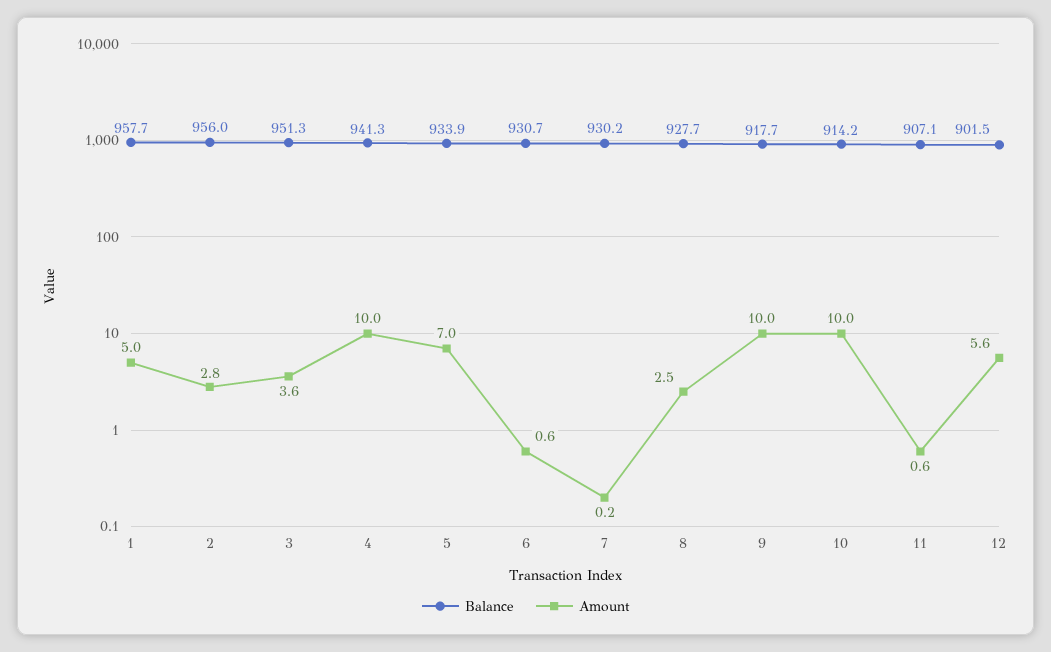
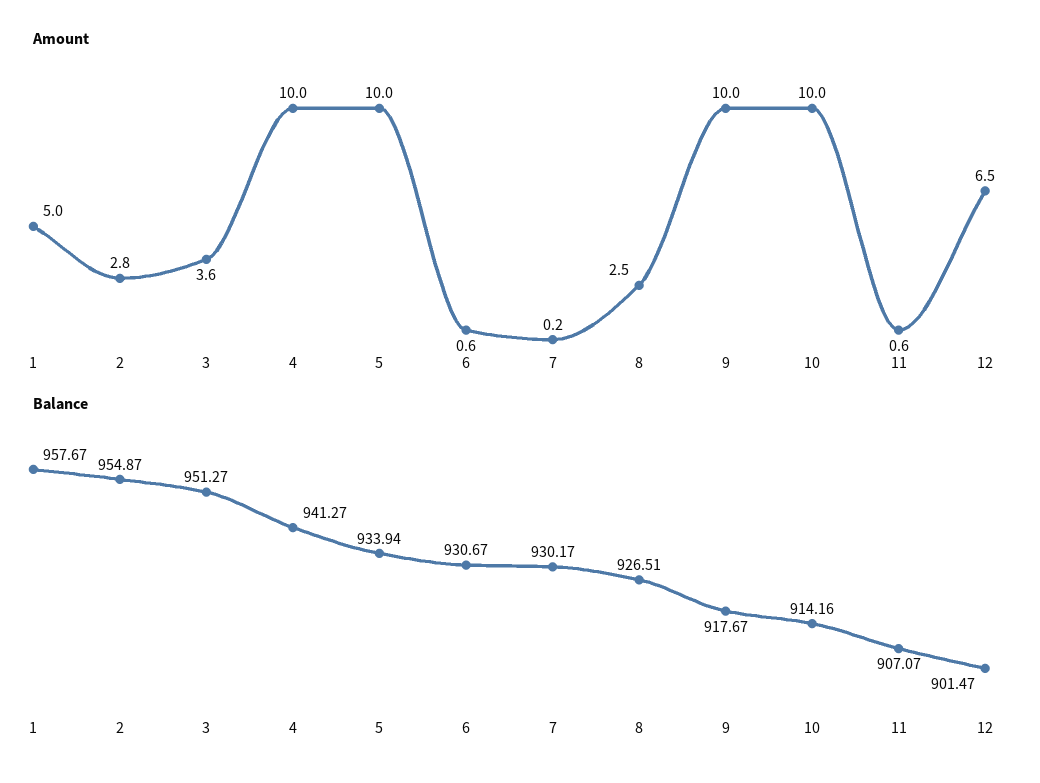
  {
    "Balance": {
      "1": 957.67,
-     "2": 956,
+     "2": 954.87,
      "3": 951.27,
      "4": 941.27,
      "5": 933.94,
      "6": 930.67,
      "7": 930.17,
-     "8": 927.7,
+     "8": 926.51,
      "9": 917.67,
      "10": 914.16,
      "11": 907.07,
      "12": 901.47
    },
    "Amount": {
      "1": 5,
      "2": 2.8,
      "3": 3.6,
      "4": 10,
-     "5": 7,
+     "5": 10,
      "6": 0.6,
      "7": 0.2,
      "8": 2.5,
      "9": 10,
      "10": 10,
      "11": 0.6,
-     "12": 5.6
+     "12": 6.5
    }
  }

